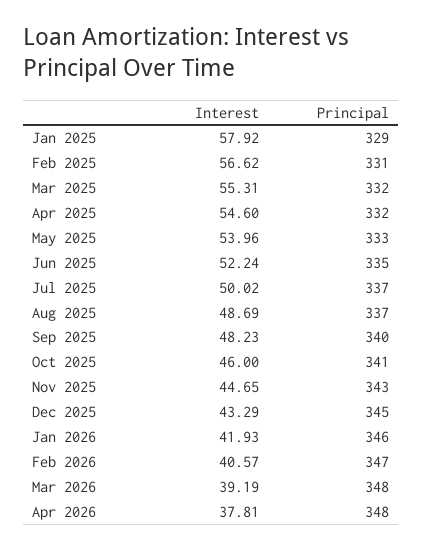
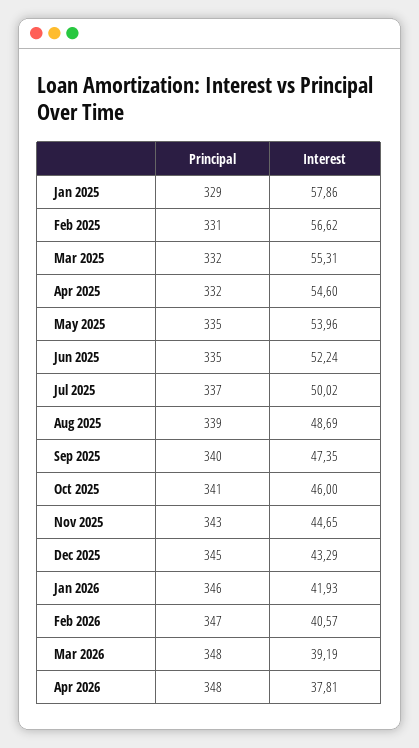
  {
    "Interest": {
-     "Jan 2025": 57.92,
+     "Jan 2025": 57.86,
      "Feb 2025": 56.62,
      "Mar 2025": 55.31,
      "Apr 2025": 54.6,
      "May 2025": 53.96,
      "Jun 2025": 52.24,
      "Jul 2025": 50.02,
      "Aug 2025": 48.69,
-     "Sep 2025": 48.23,
+     "Sep 2025": 47.35,
      "Oct 2025": 46,
      "Nov 2025": 44.65,
      "Dec 2025": 43.29,
      "Jan 2026": 41.93,
      "Feb 2026": 40.57,
      "Mar 2026": 39.19,
      "Apr 2026": 37.81
    },
    "Principal": {
      "Jan 2025": 329,
      "Feb 2025": 331,
      "Mar 2025": 332,
      "Apr 2025": 332,
-     "May 2025": 333,
+     "May 2025": 335,
      "Jun 2025": 335,
      "Jul 2025": 337,
-     "Aug 2025": 337,
+     "Aug 2025": 339,
      "Sep 2025": 340,
      "Oct 2025": 341,
      "Nov 2025": 343,
      "Dec 2025": 345,
      "Jan 2026": 346,
      "Feb 2026": 347,
      "Mar 2026": 348,
      "Apr 2026": 348
    }
  }

